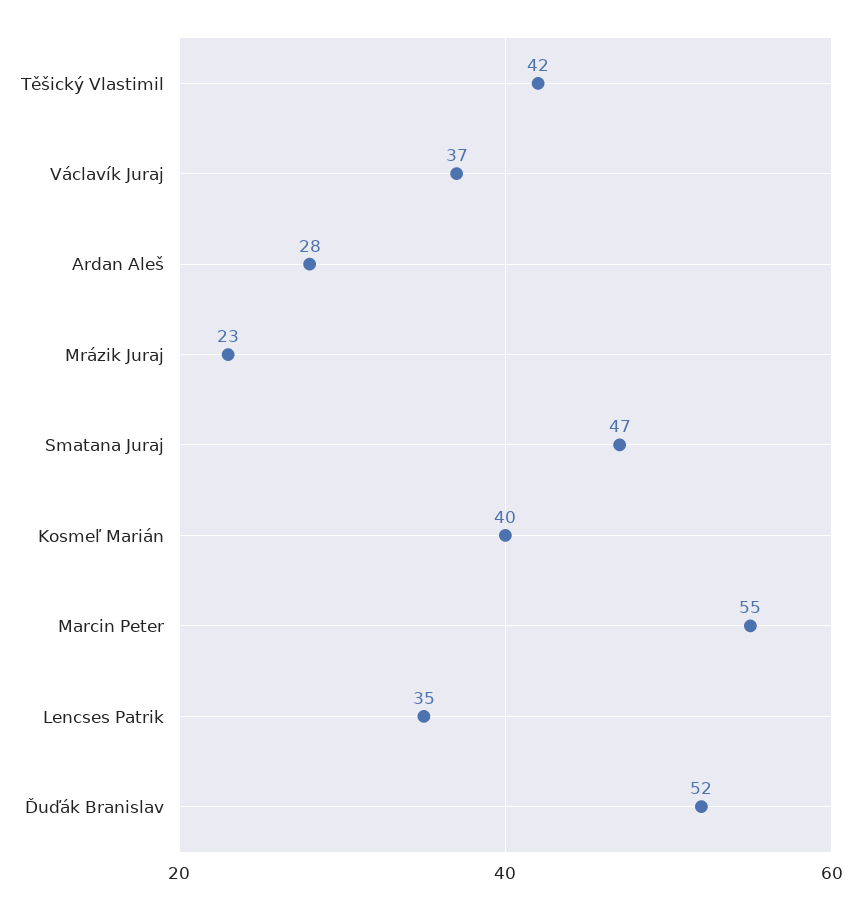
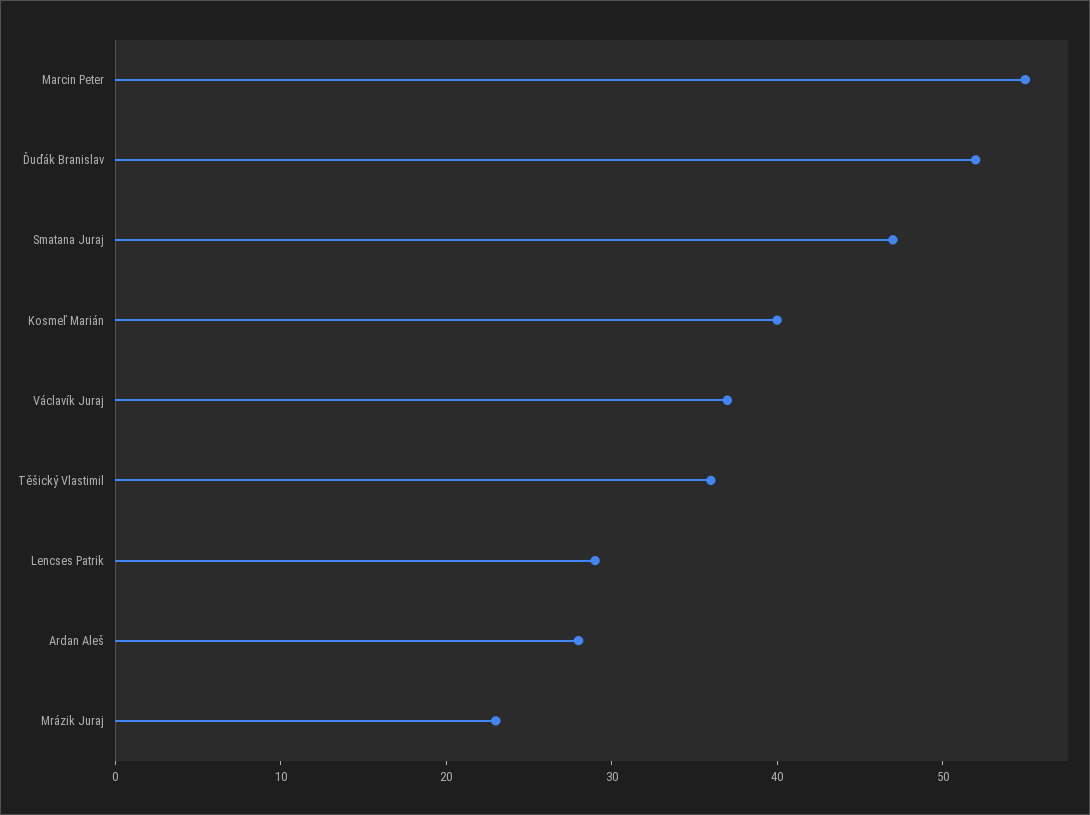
  {
-   "Těšický Vlastimil": 42,
+   "Těšický Vlastimil": 36,
    "Václavík Juraj": 37,
    "Ardan Aleš": 28,
    "Mrázik Juraj": 23,
    "Smatana Juraj": 47,
    "Kosmeľ Marián": 40,
    "Marcin Peter": 55,
-   "Lencses Patrik": 35,
+   "Lencses Patrik": 29,
    "Ďuďák Branislav": 52
  }

